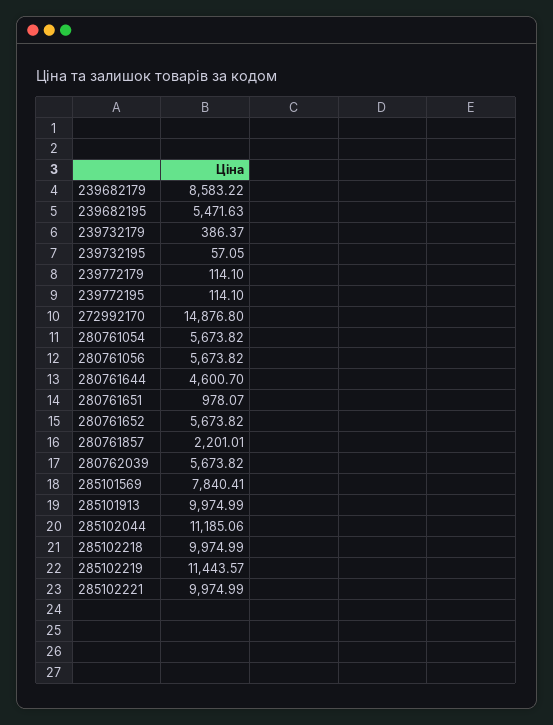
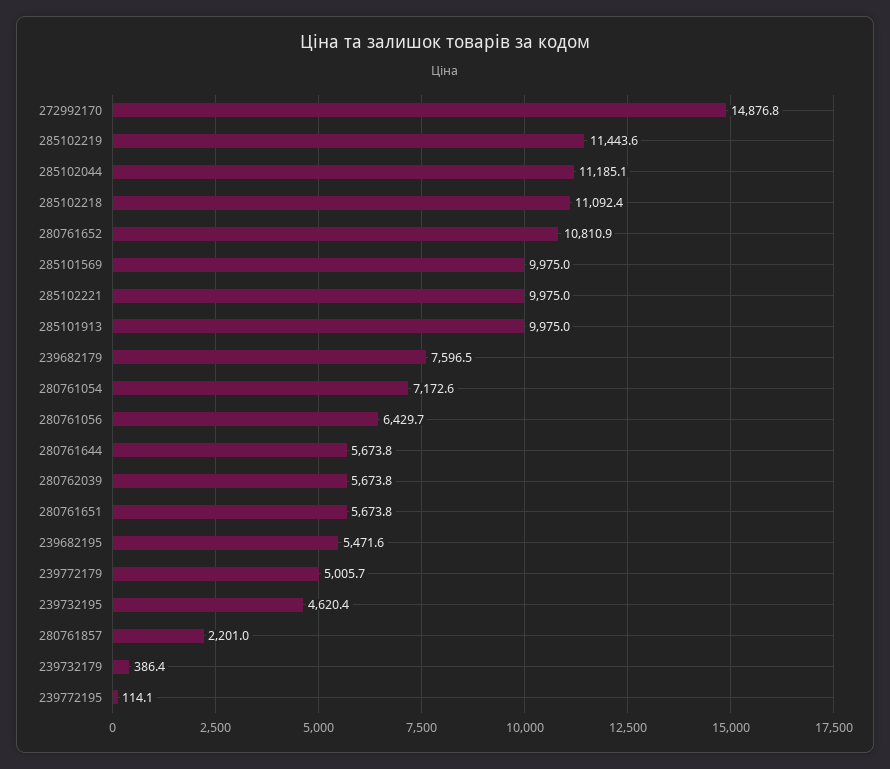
  {
-   "239682179": 8583.22,
+   "239682179": 7596.5,
    "239682195": 5471.63,
    "239732179": 386.37,
-   "239732195": 57.05,
+   "239732195": 4620.4,
-   "239772179": 114.1,
+   "239772179": 5005.7,
    "239772195": 114.1,
    "272992170": 14876.8,
-   "280761054": 5673.82,
+   "280761054": 7172.6,
-   "280761056": 5673.82,
+   "280761056": 6429.7,
-   "280761644": 4600.7,
+   "280761644": 5673.8,
-   "280761651": 978.07,
+   "280761651": 5673.8,
-   "280761652": 5673.82,
+   "280761652": 10810.9,
    "280761857": 2201.01,
    "280762039": 5673.82,
-   "285101569": 7840.41,
+   "285101569": 9975,
    "285101913": 9974.99,
    "285102044": 11185.06,
-   "285102218": 9974.99,
+   "285102218": 11092.4,
    "285102219": 11443.57,
    "285102221": 9974.99
  }

